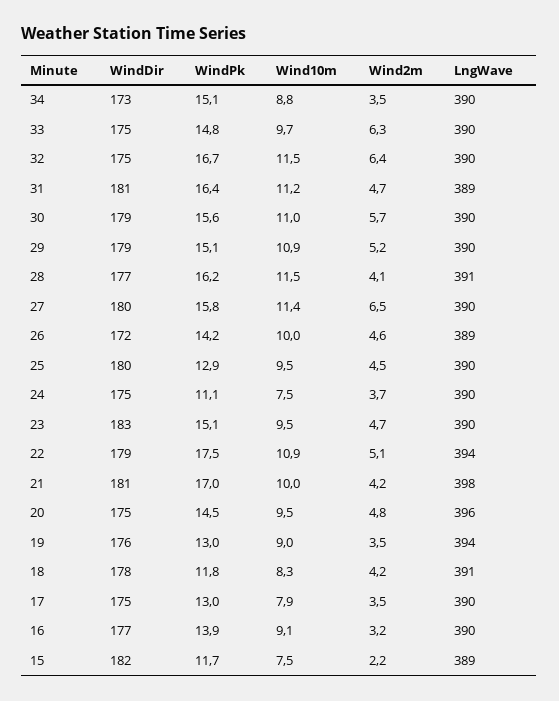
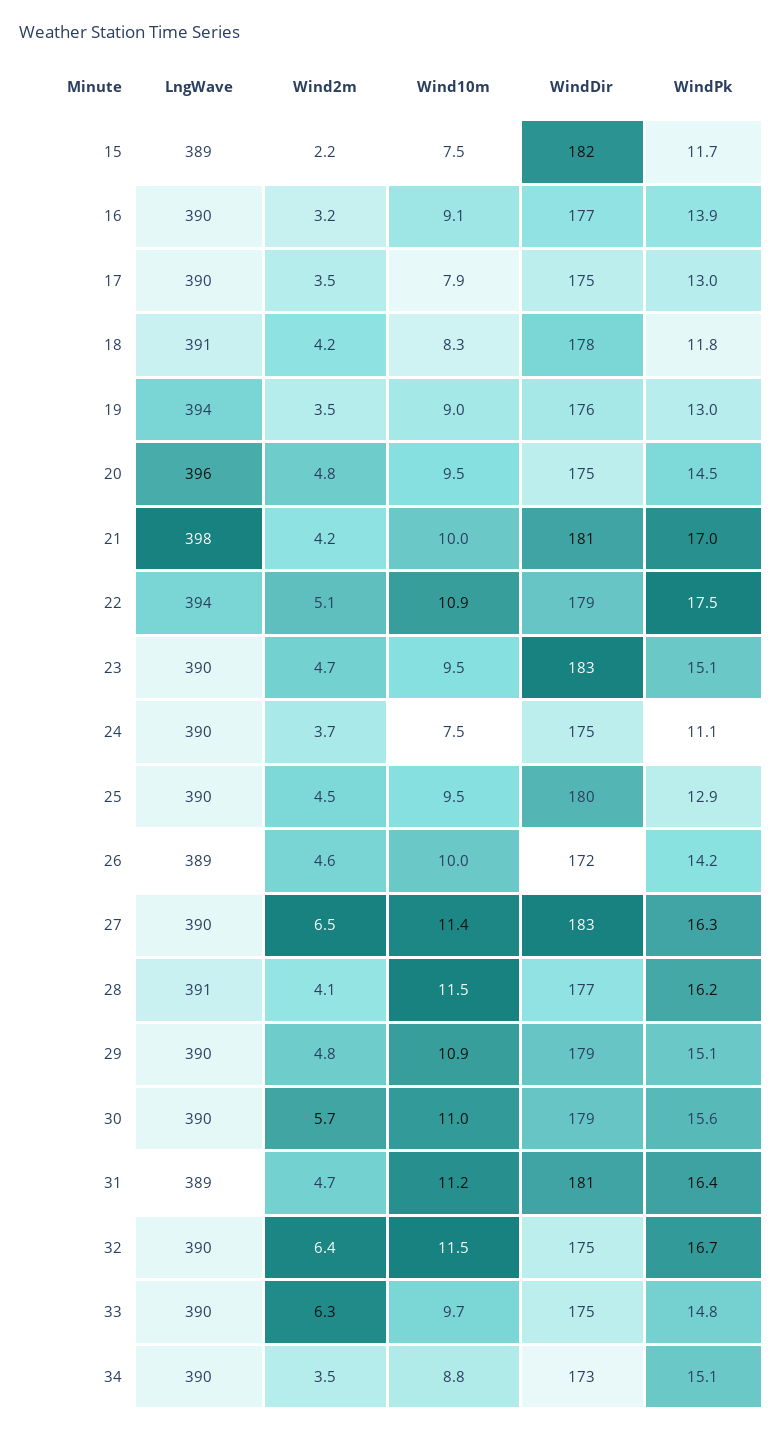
  {
    "WindDir": {
      "34": 173,
      "33": 175,
      "32": 175,
      "31": 181,
      "30": 179,
      "29": 179,
      "28": 177,
-     "27": 180,
+     "27": 183,
      "26": 172,
      "25": 180,
      "24": 175,
      "23": 183,
      "22": 179,
      "21": 181,
      "20": 175,
      "19": 176,
      "18": 178,
      "17": 175,
      "16": 177,
      "15": 182
    },
    "WindPk": {
      "34": 15.1,
      "33": 14.8,
      "32": 16.7,
      "31": 16.4,
      "30": 15.6,
      "29": 15.1,
      "28": 16.2,
-     "27": 15.8,
+     "27": 16.3,
      "26": 14.2,
      "25": 12.9,
      "24": 11.1,
      "23": 15.1,
      "22": 17.5,
      "21": 17,
      "20": 14.5,
      "19": 13,
      "18": 11.8,
      "17": 13,
      "16": 13.9,
      "15": 11.7
    },
    "Wind10m": {
      "34": 8.8,
      "33": 9.7,
      "32": 11.5,
      "31": 11.2,
      "30": 11,
      "29": 10.9,
      "28": 11.5,
      "27": 11.4,
      "26": 10,
      "25": 9.5,
      "24": 7.5,
      "23": 9.5,
      "22": 10.9,
      "21": 10,
      "20": 9.5,
      "19": 9,
      "18": 8.3,
      "17": 7.9,
      "16": 9.1,
      "15": 7.5
    },
    "Wind2m": {
      "34": 3.5,
      "33": 6.3,
      "32": 6.4,
      "31": 4.7,
      "30": 5.7,
-     "29": 5.2,
+     "29": 4.8,
      "28": 4.1,
      "27": 6.5,
      "26": 4.6,
      "25": 4.5,
      "24": 3.7,
      "23": 4.7,
      "22": 5.1,
      "21": 4.2,
      "20": 4.8,
      "19": 3.5,
      "18": 4.2,
      "17": 3.5,
      "16": 3.2,
      "15": 2.2
    },
    "LngWave": {
      "34": 390,
      "33": 390,
      "32": 390,
      "31": 389,
      "30": 390,
      "29": 390,
      "28": 391,
      "27": 390,
      "26": 389,
      "25": 390,
      "24": 390,
      "23": 390,
      "22": 394,
      "21": 398,
      "20": 396,
      "19": 394,
      "18": 391,
      "17": 390,
      "16": 390,
      "15": 389
    }
  }

